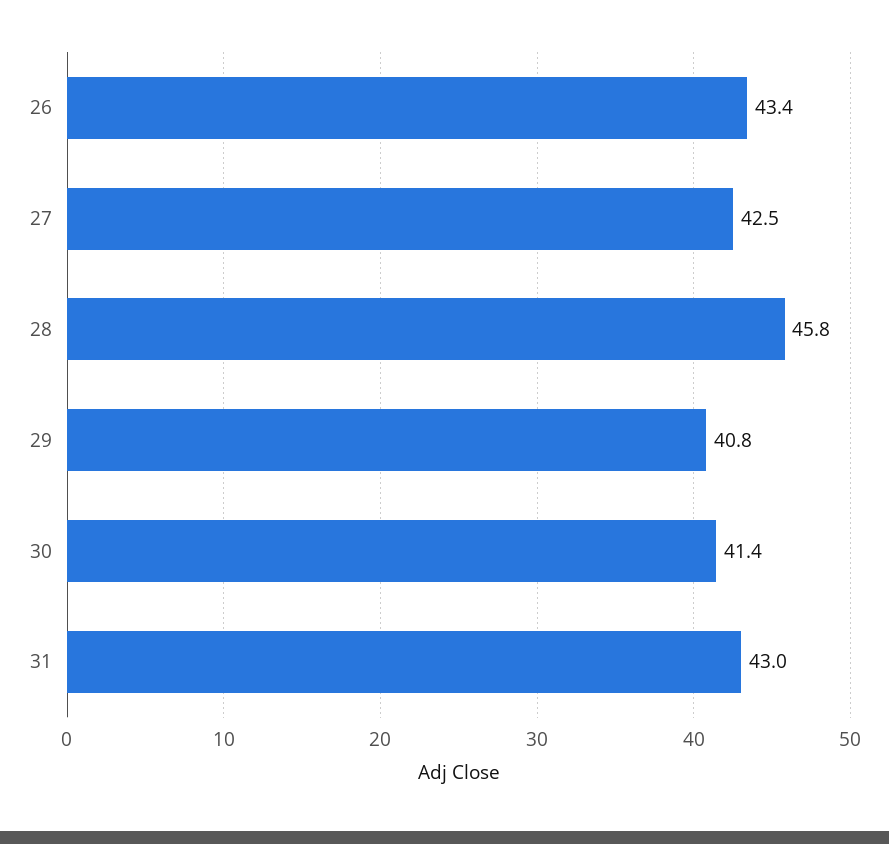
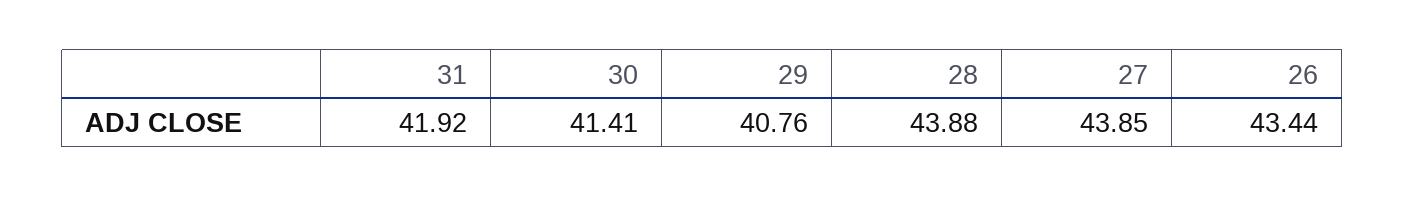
  {
    "26": 43.44,
-   "27": 42.5,
+   "27": 43.85,
-   "28": 45.8,
+   "28": 43.88,
    "29": 40.76,
    "30": 41.41,
-   "31": 43
+   "31": 41.92
  }

